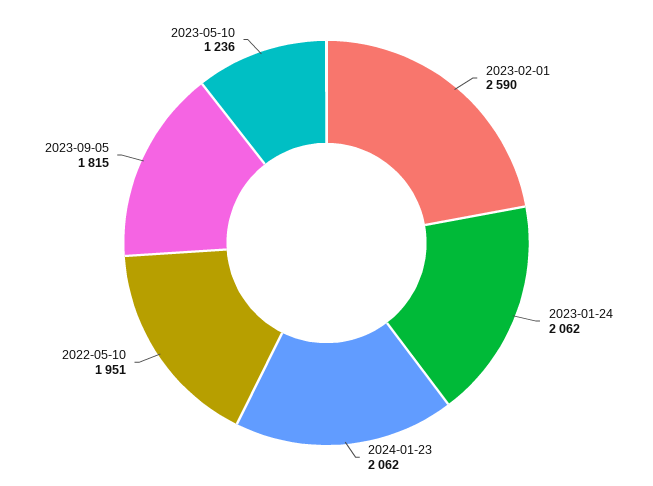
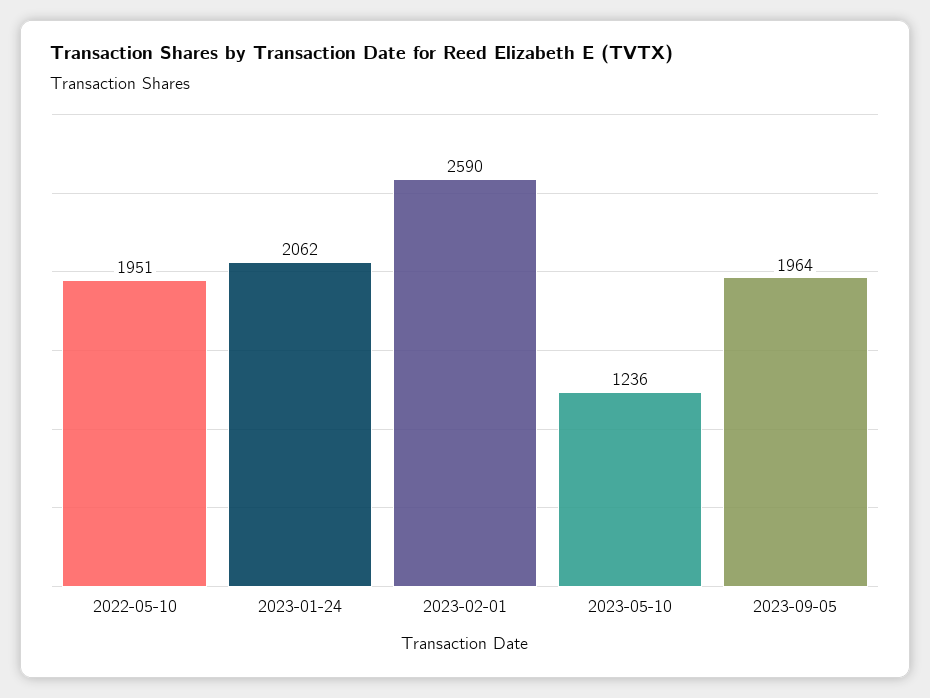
  {
    "2023-02-01": 2590,
    "2023-01-24": 2062,
-   "2024-01-23": 2062,
    "2022-05-10": 1951,
-   "2023-09-05": 1815,
+   "2023-09-05": 1964,
    "2023-05-10": 1236
  }

